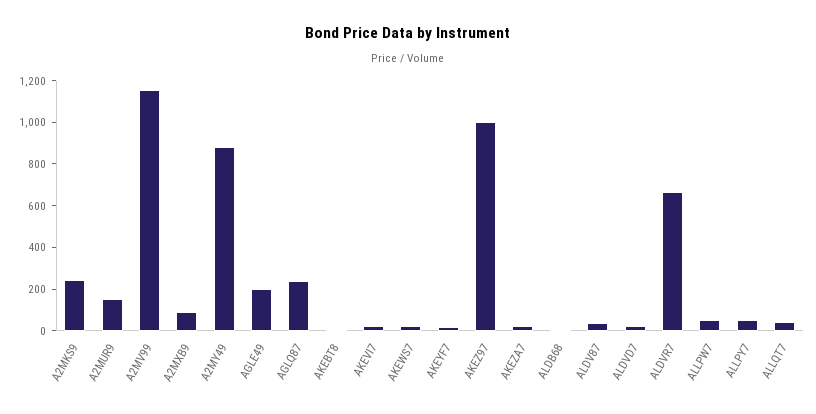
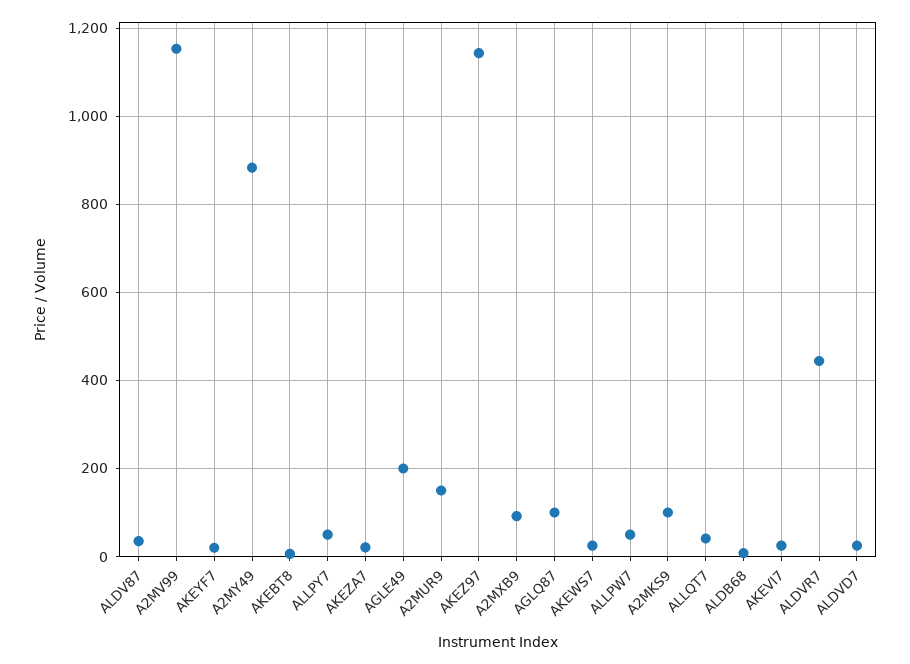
  {
-   "A2MKS9": 250,
+   "A2MKS9": 100,
    "A2MUR9": 160,
    "A2MV99": 1160,
    "A2MXB9": 100,
    "A2MY49": 880,
    "AGLE49": 200,
-   "AGLQ87": 250,
+   "AGLQ87": 100,
    "AKEBT8": 0,
    "AKEVI7": 20,
    "AKEWS7": 20,
    "AKEYF7": 20,
-   "AKEZ97": 1000,
+   "AKEZ97": 1140,
    "AKEZA7": 20,
    "ALDB68": 0,
    "ALDV87": 40,
    "ALDVD7": 20,
-   "ALDVR7": 650,
+   "ALDVR7": 440,
    "ALLPW7": 60,
    "ALLPY7": 60,
    "ALLQT7": 40
  }

